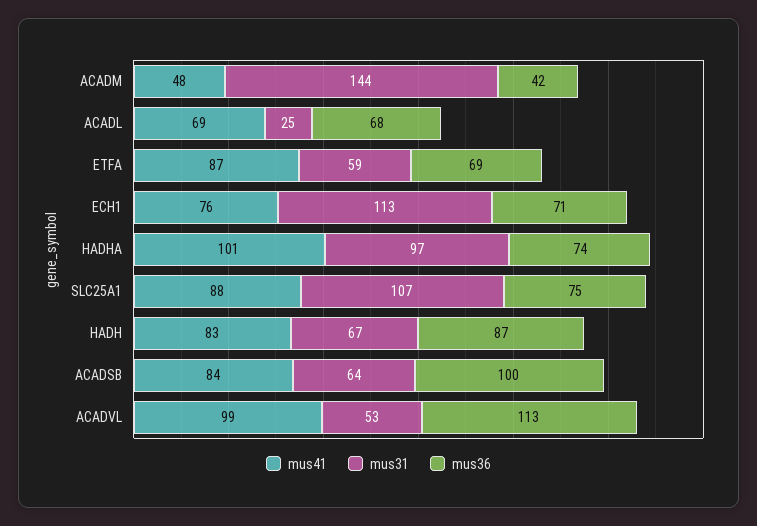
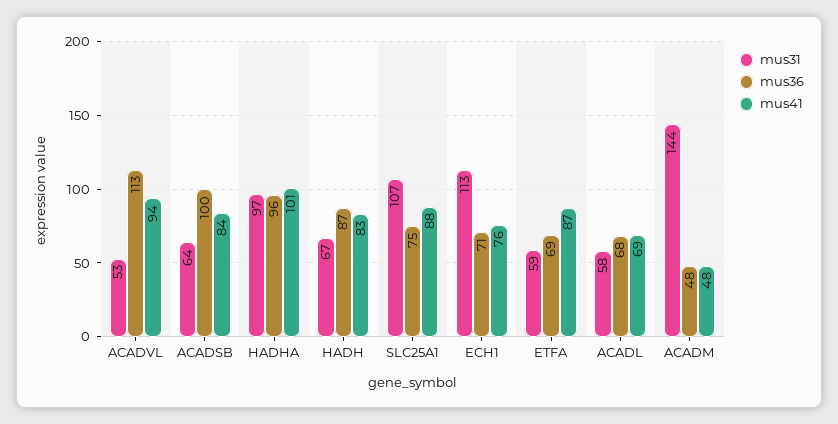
  {
    "mus41": {
      "ACADM": 48,
      "ACADL": 69,
      "ETFA": 87,
      "ECH1": 76,
      "HADHA": 101,
      "SLC25A1": 88,
      "HADH": 83,
      "ACADSB": 84,
-     "ACADVL": 99
+     "ACADVL": 94
    },
    "mus31": {
      "ACADM": 144,
-     "ACADL": 25,
+     "ACADL": 58,
      "ETFA": 59,
      "ECH1": 113,
      "HADHA": 97,
      "SLC25A1": 107,
      "HADH": 67,
      "ACADSB": 64,
      "ACADVL": 53
    },
    "mus36": {
-     "ACADM": 42,
+     "ACADM": 48,
      "ACADL": 68,
      "ETFA": 69,
      "ECH1": 71,
-     "HADHA": 74,
+     "HADHA": 96,
      "SLC25A1": 75,
      "HADH": 87,
      "ACADSB": 100,
      "ACADVL": 113
    }
  }

